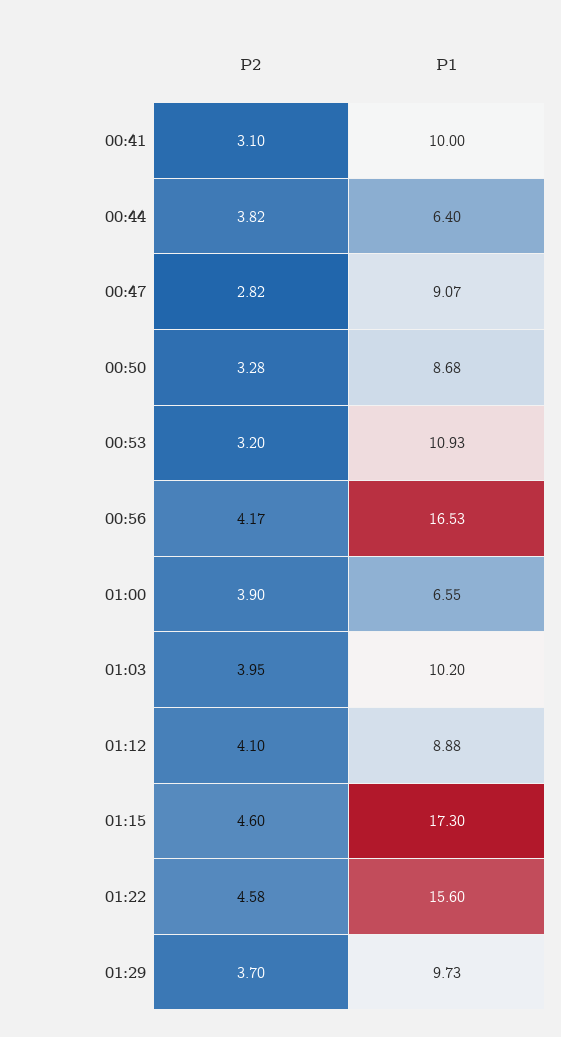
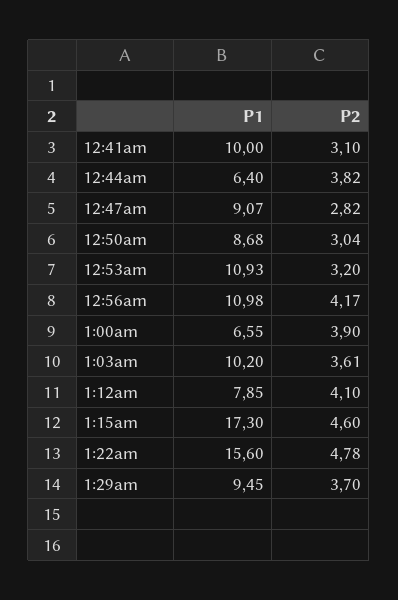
  {
    "P2": {
      "00:41": 3.1,
      "00:44": 3.82,
      "00:47": 2.82,
-     "00:50": 3.28,
+     "00:50": 3.04,
      "00:53": 3.2,
      "00:56": 4.17,
      "01:00": 3.9,
-     "01:03": 3.95,
+     "01:03": 3.61,
      "01:12": 4.1,
      "01:15": 4.6,
-     "01:22": 4.58,
+     "01:22": 4.78,
      "01:29": 3.7
    },
    "P1": {
      "00:41": 10,
      "00:44": 6.4,
      "00:47": 9.07,
      "00:50": 8.68,
      "00:53": 10.93,
-     "00:56": 16.53,
+     "00:56": 10.98,
      "01:00": 6.55,
      "01:03": 10.2,
-     "01:12": 8.88,
+     "01:12": 7.85,
      "01:15": 17.3,
      "01:22": 15.6,
-     "01:29": 9.73
+     "01:29": 9.45
    }
  }

